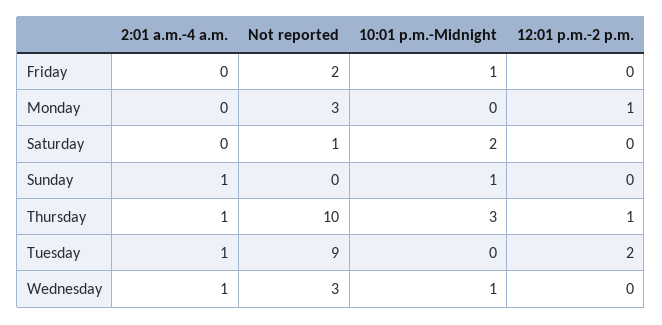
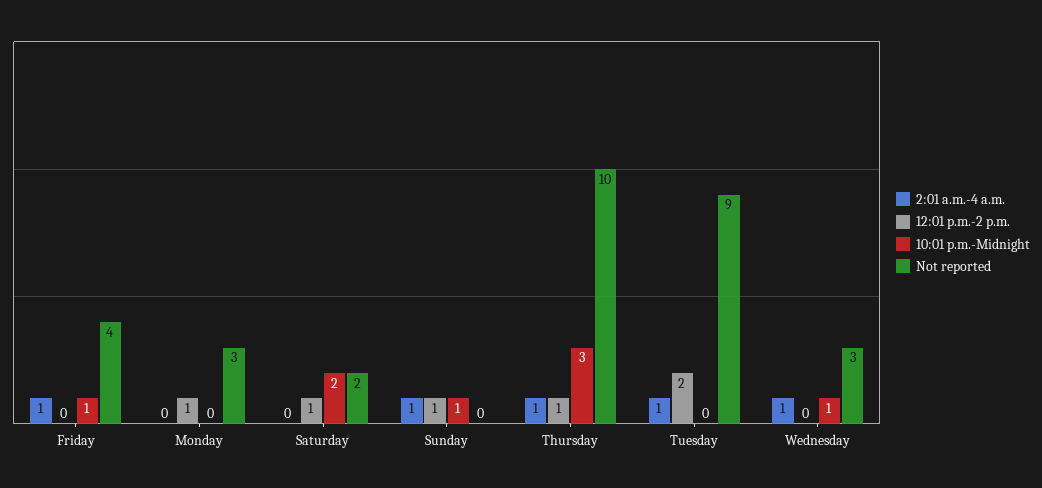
  {
    "2:01 a.m.-4 a.m.": {
-     "Friday": 0,
+     "Friday": 1,
      "Monday": 0,
      "Saturday": 0,
      "Sunday": 1,
      "Thursday": 1,
      "Tuesday": 1,
      "Wednesday": 1
    },
    "Not reported": {
-     "Friday": 2,
+     "Friday": 4,
      "Monday": 3,
-     "Saturday": 1,
+     "Saturday": 2,
      "Sunday": 0,
      "Thursday": 10,
      "Tuesday": 9,
      "Wednesday": 3
    },
    "10:01 p.m.-Midnight": {
      "Friday": 1,
      "Monday": 0,
      "Saturday": 2,
      "Sunday": 1,
      "Thursday": 3,
      "Tuesday": 0,
      "Wednesday": 1
    },
    "12:01 p.m.-2 p.m.": {
      "Friday": 0,
      "Monday": 1,
-     "Saturday": 0,
+     "Saturday": 1,
-     "Sunday": 0,
+     "Sunday": 1,
      "Thursday": 1,
      "Tuesday": 2,
      "Wednesday": 0
    }
  }

